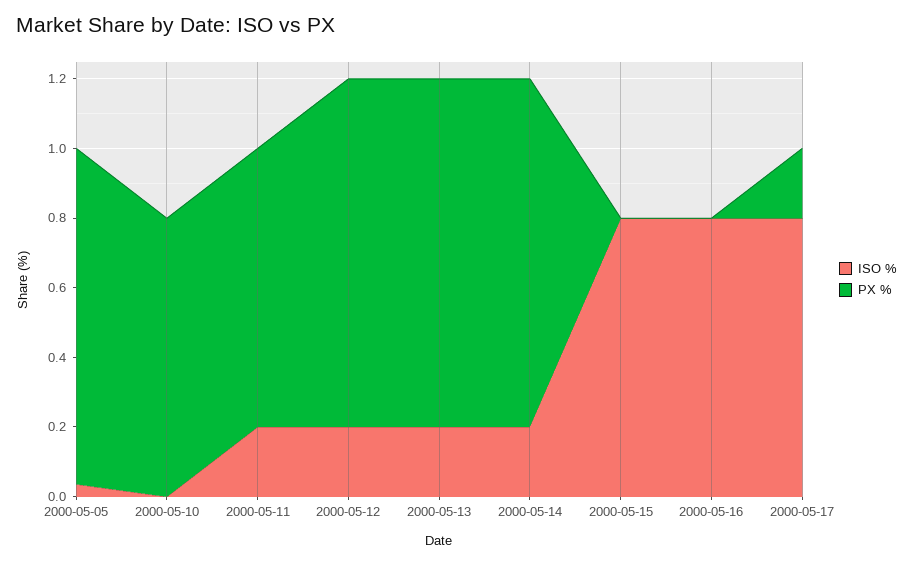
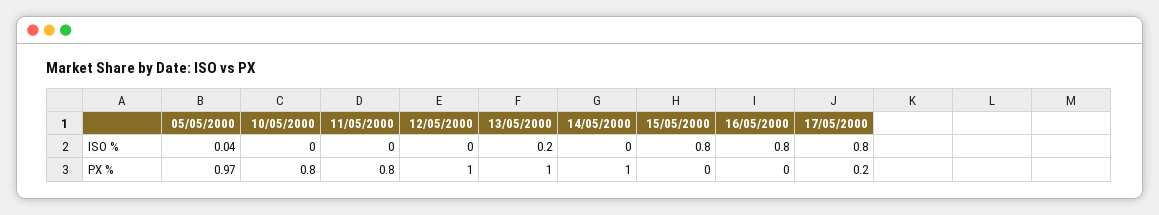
  {
    "ISO %": {
      "2000-05-05": 0.04,
      "2000-05-10": 0,
-     "2000-05-11": 0.2,
+     "2000-05-11": 0,
-     "2000-05-12": 0.2,
+     "2000-05-12": 0,
      "2000-05-13": 0.2,
-     "2000-05-14": 0.2,
+     "2000-05-14": 0,
      "2000-05-15": 0.8,
      "2000-05-16": 0.8,
      "2000-05-17": 0.8
    },
    "PX %": {
      "2000-05-05": 0.97,
      "2000-05-10": 0.8,
      "2000-05-11": 0.8,
      "2000-05-12": 1,
      "2000-05-13": 1,
      "2000-05-14": 1,
      "2000-05-15": 0,
      "2000-05-16": 0,
      "2000-05-17": 0.2
    }
  }

